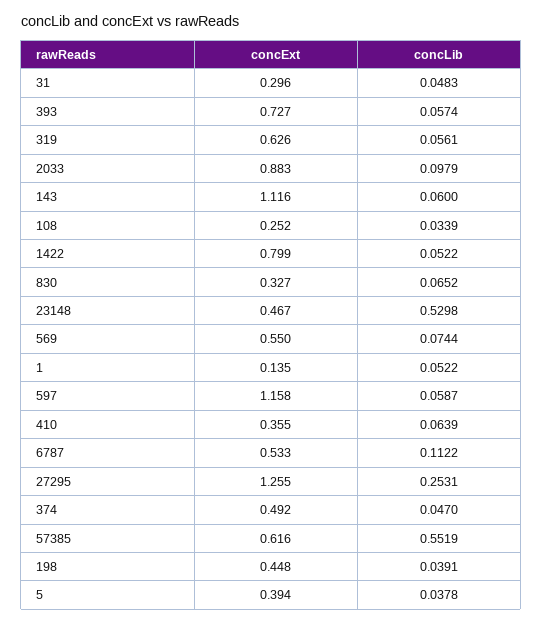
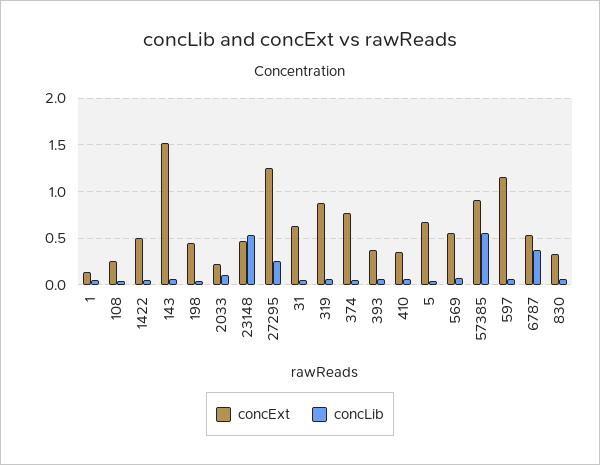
  {
    "concExt": {
-     "31": 0.296,
+     "31": 0.6,
-     "393": 0.727,
+     "393": 0.4,
-     "319": 0.626,
+     "319": 0.9,
-     "2033": 0.883,
+     "2033": 0.2,
-     "143": 1.116,
+     "143": 1.5,
      "108": 0.252,
-     "1422": 0.799,
+     "1422": 0.5,
      "830": 0.327,
      "23148": 0.467,
      "569": 0.55,
      "1": 0.135,
      "597": 1.158,
      "410": 0.355,
      "6787": 0.533,
      "27295": 1.255,
-     "374": 0.492,
+     "374": 0.8,
-     "57385": 0.616,
+     "57385": 0.9,
      "198": 0.448,
-     "5": 0.394
+     "5": 0.7
    },
    "concLib": {
      "31": 0.0483,
      "393": 0.0574,
      "319": 0.0561,
      "2033": 0.0979,
      "143": 0.06,
      "108": 0.0339,
      "1422": 0.0522,
      "830": 0.0652,
      "23148": 0.5298,
      "569": 0.0744,
      "1": 0.0522,
      "597": 0.0587,
      "410": 0.0639,
-     "6787": 0.1122,
+     "6787": 0.4,
      "27295": 0.2531,
      "374": 0.047,
      "57385": 0.5519,
      "198": 0.0391,
      "5": 0.0378
    }
  }

